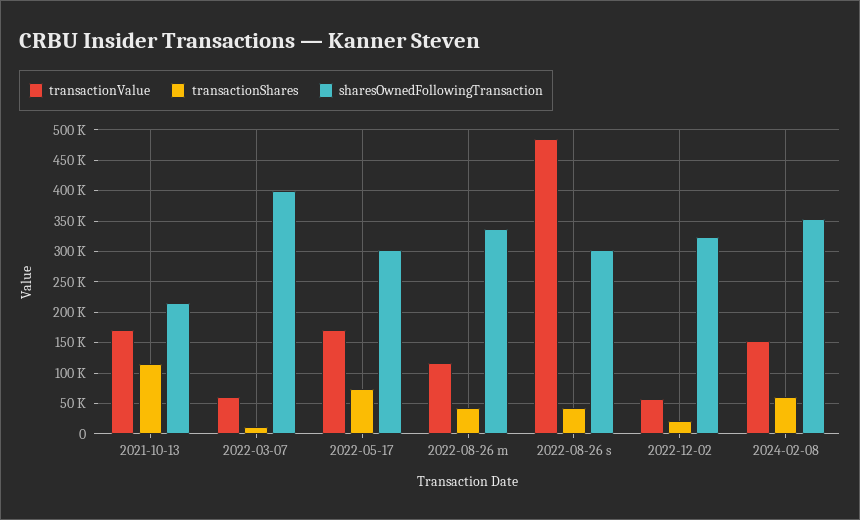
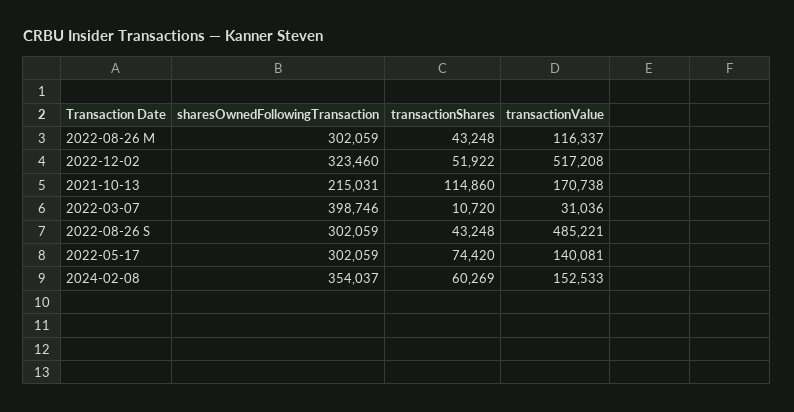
  {
    "transactionValue": {
      "2021-10-13": 170738,
-     "2022-03-07": 60000,
+     "2022-03-07": 31036,
-     "2022-05-17": 170000,
+     "2022-05-17": 140081,
      "2022-08-26 m": 116337,
      "2022-08-26 s": 485221,
-     "2022-12-02": 60000,
+     "2022-12-02": 517208,
      "2024-02-08": 152533
    },
    "transactionShares": {
      "2021-10-13": 114860,
      "2022-03-07": 10720,
      "2022-05-17": 74420,
      "2022-08-26 m": 43248,
      "2022-08-26 s": 43248,
-     "2022-12-02": 20000,
+     "2022-12-02": 51922,
      "2024-02-08": 60269
    },
    "sharesOwnedFollowingTransaction": {
      "2021-10-13": 215031,
      "2022-03-07": 398746,
      "2022-05-17": 302059,
-     "2022-08-26 m": 340000,
+     "2022-08-26 m": 302059,
      "2022-08-26 s": 302059,
      "2022-12-02": 323460,
      "2024-02-08": 354037
    }
  }

